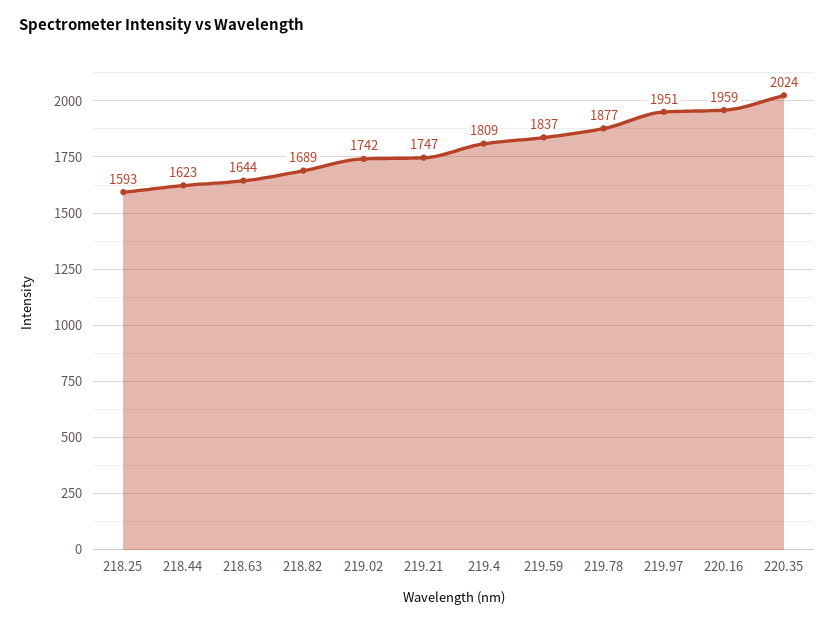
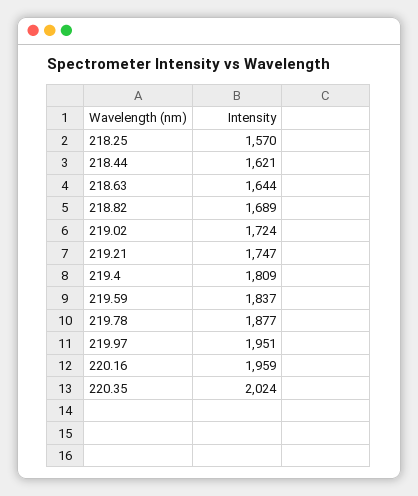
  {
-   "218.25": 1593,
+   "218.25": 1570,
-   "218.44": 1623,
+   "218.44": 1621,
    "218.63": 1644,
    "218.82": 1689,
-   "219.02": 1742,
+   "219.02": 1724,
    "219.21": 1747,
    "219.4": 1809,
    "219.59": 1837,
    "219.78": 1877,
    "219.97": 1951,
    "220.16": 1959,
    "220.35": 2024
  }

